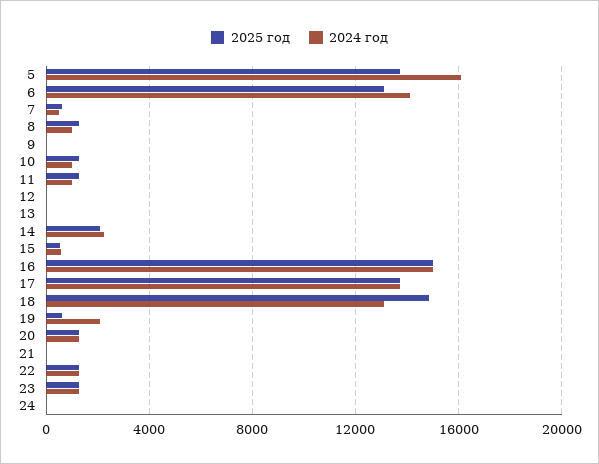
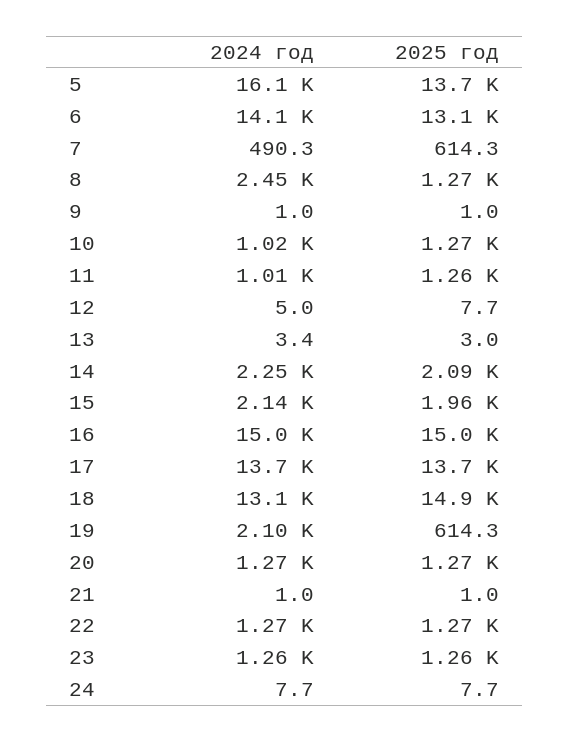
  {
    "2025 год": {
      "5": 13700,
      "6": 13100,
      "7": 614.3,
      "8": 1270,
      "9": 1,
      "10": 1270,
      "11": 1260,
      "12": 7.7,
      "13": 3,
      "14": 2090,
-     "15": 500,
+     "15": 1960,
      "16": 15000,
      "17": 13700,
      "18": 14900,
      "19": 614.3,
      "20": 1270,
      "21": 1,
      "22": 1270,
      "23": 1260,
      "24": 7.7
    },
    "2024 год": {
      "5": 16100,
      "6": 14100,
      "7": 490.3,
-     "8": 1000,
+     "8": 2450,
      "9": 1,
      "10": 1020,
      "11": 1010,
      "12": 5,
      "13": 3.4,
      "14": 2250,
-     "15": 500,
+     "15": 2140,
      "16": 15000,
      "17": 13700,
      "18": 13100,
      "19": 2100,
      "20": 1270,
      "21": 1,
      "22": 1270,
      "23": 1260,
      "24": 7.7
    }
  }

